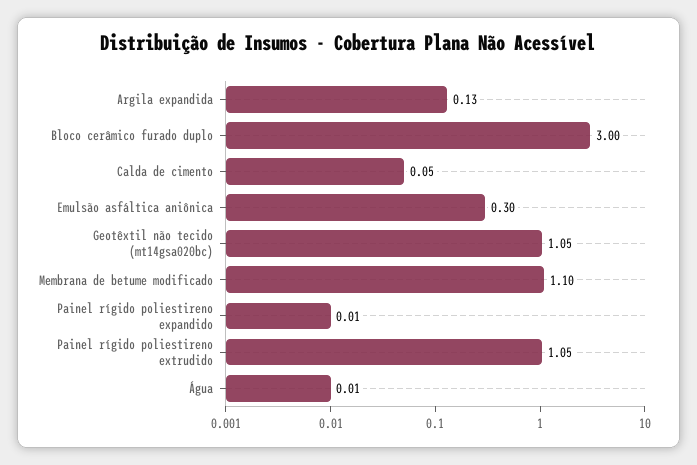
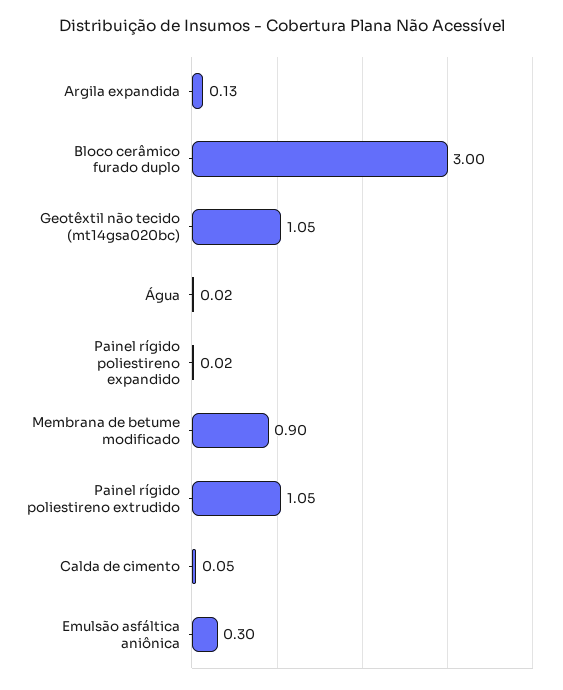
  {
    "Argila expandida": 0.13,
    "Bloco cerâmico furado duplo": 3,
    "Calda de cimento": 0.05,
    "Emulsão asfáltica aniônica": 0.3,
    "Geotêxtil não tecido (mt14gsa020bc)": 1.05,
-   "Membrana de betume modificado": 1.1,
+   "Membrana de betume modificado": 0.9,
-   "Painel rígido poliestireno expandido": 0.01,
+   "Painel rígido poliestireno expandido": 0.02,
    "Painel rígido poliestireno extrudido": 1.05,
-   "Água": 0.01
+   "Água": 0.02
  }

